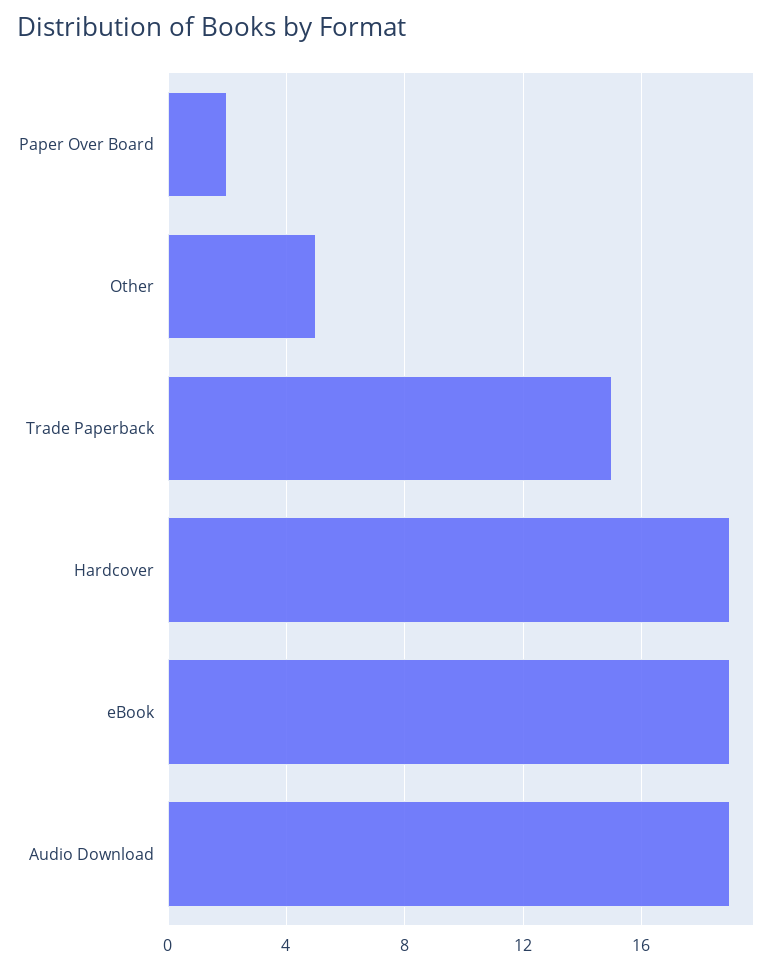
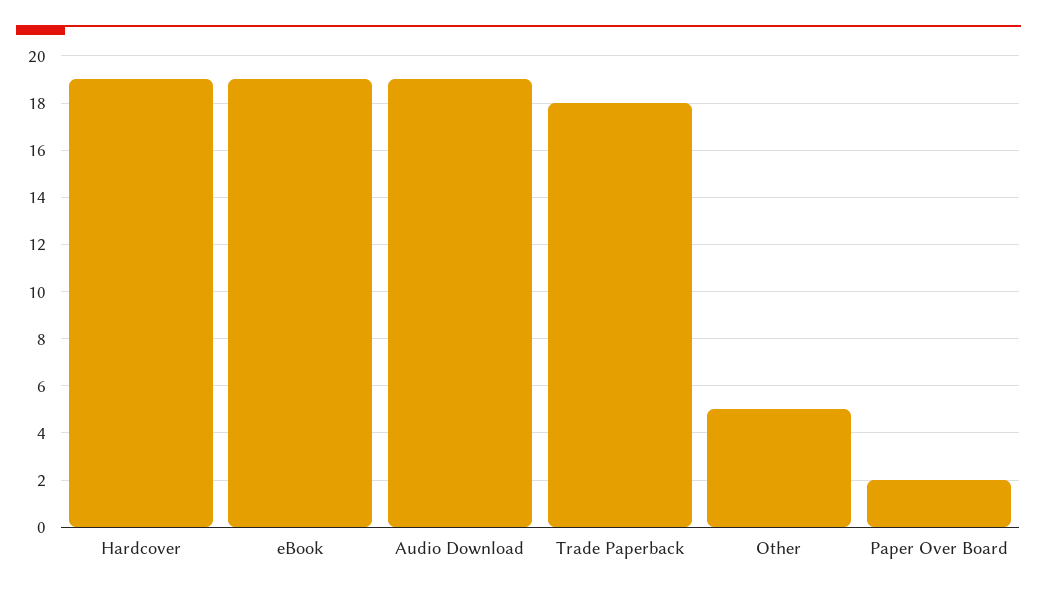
  {
    "Paper Over Board": 2,
    "Other": 5,
-   "Trade Paperback": 15,
+   "Trade Paperback": 18,
    "Hardcover": 19,
    "eBook": 19,
    "Audio Download": 19
  }

